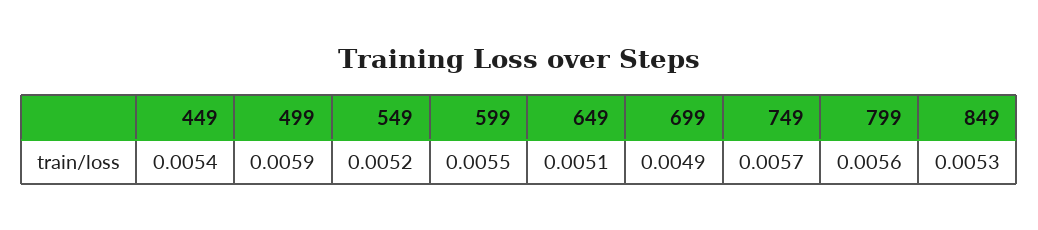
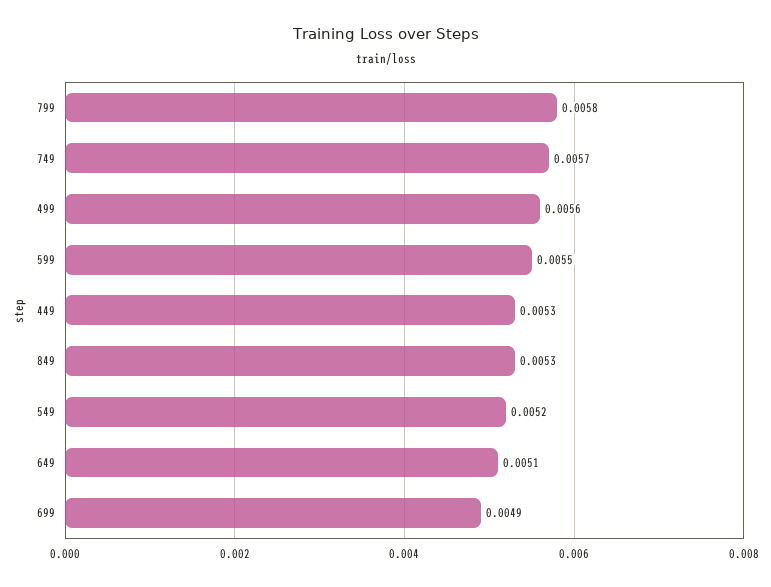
  {
-   "449": 0.0054,
+   "449": 0.0053,
-   "499": 0.0059,
+   "499": 0.0056,
    "549": 0.0052,
    "599": 0.0055,
    "649": 0.0051,
    "699": 0.0049,
    "749": 0.0057,
-   "799": 0.0056,
+   "799": 0.0058,
    "849": 0.0053
  }

